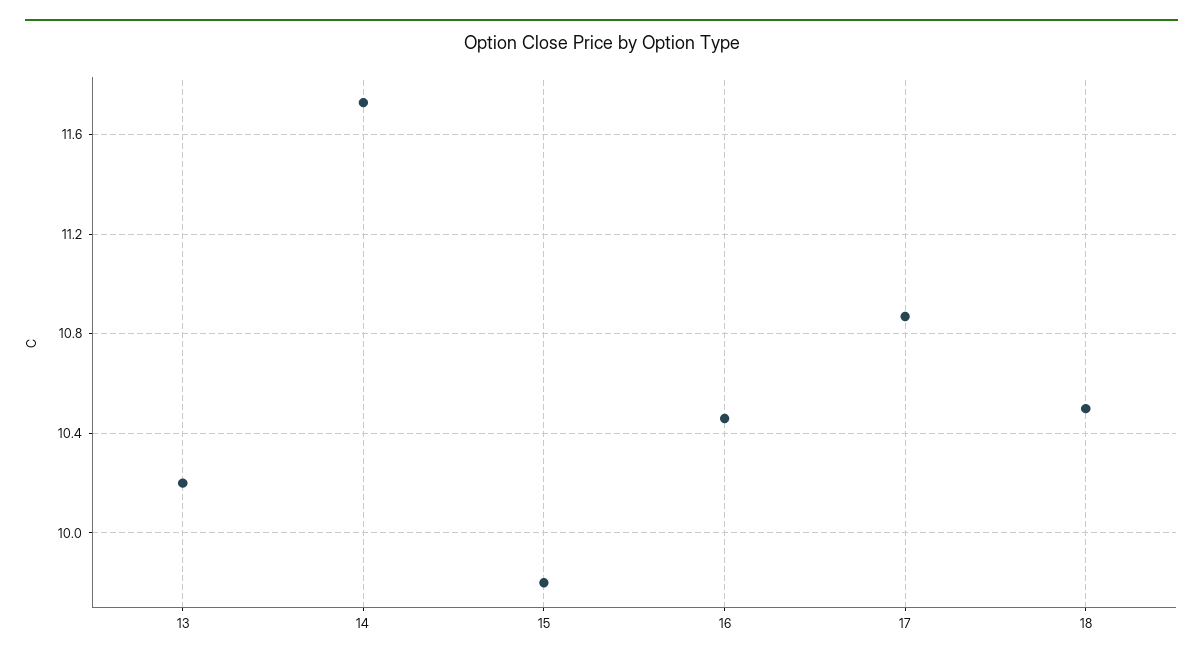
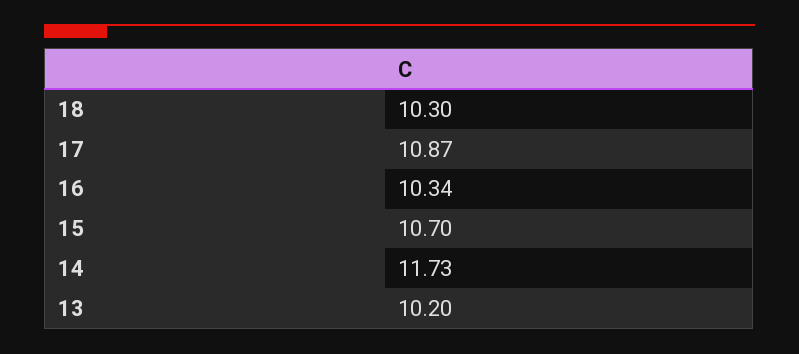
  {
    "13": 10.2,
    "14": 11.73,
-   "15": 9.8,
+   "15": 10.7,
-   "16": 10.45,
+   "16": 10.34,
    "17": 10.87,
-   "18": 10.5
+   "18": 10.3
  }

